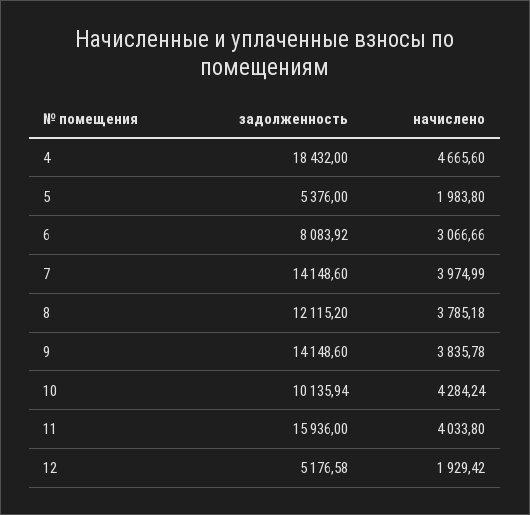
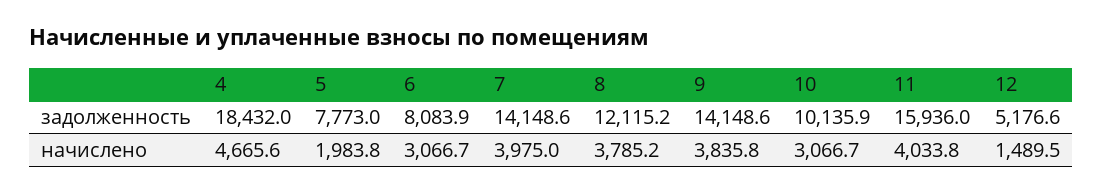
  {
    "задолженность": {
      "4": 18432,
-     "5": 5376,
+     "5": 7773,
      "6": 8083.92,
      "7": 14148.6,
      "8": 12115.2,
      "9": 14148.6,
      "10": 10135.94,
      "11": 15936,
      "12": 5176.58
    },
    "начислено": {
      "4": 4665.6,
      "5": 1983.8,
      "6": 3066.66,
      "7": 3974.99,
      "8": 3785.18,
      "9": 3835.78,
-     "10": 4284.24,
+     "10": 3066.7,
      "11": 4033.8,
-     "12": 1929.42
+     "12": 1489.5
    }
  }

